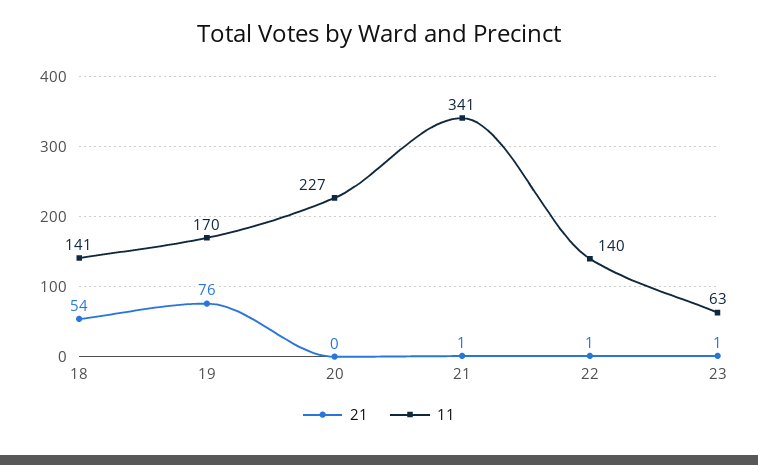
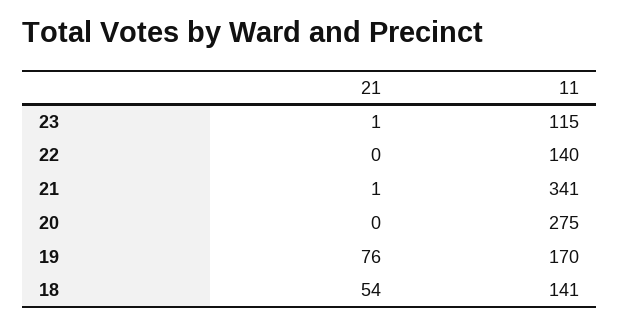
  {
    "21": {
      "18": 54,
      "19": 76,
      "20": 0,
      "21": 1,
-     "22": 1,
+     "22": 0,
      "23": 1
    },
    "11": {
      "18": 141,
      "19": 170,
-     "20": 227,
+     "20": 275,
      "21": 341,
      "22": 140,
-     "23": 63
+     "23": 115
    }
  }

